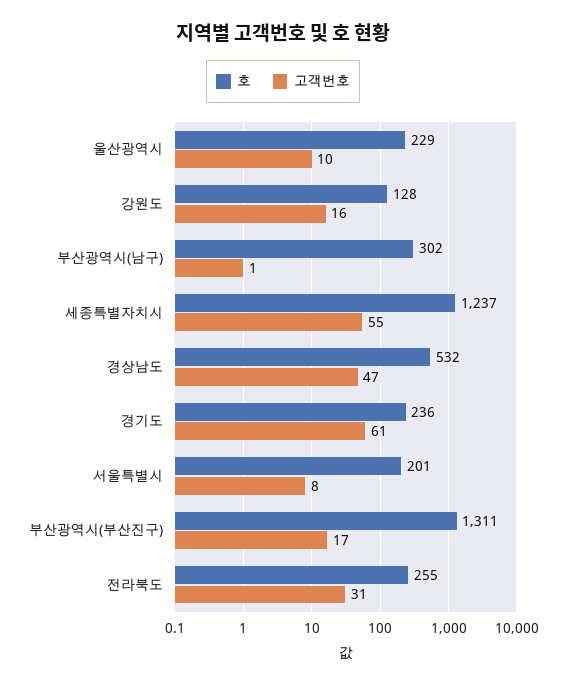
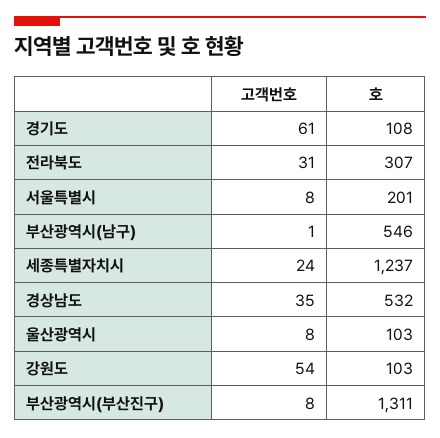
  {
    "호": {
-     "울산광역시": 229,
+     "울산광역시": 103,
-     "강원도": 128,
+     "강원도": 103,
-     "부산광역시(남구)": 302,
+     "부산광역시(남구)": 546,
      "세종특별자치시": 1237,
      "경상남도": 532,
-     "경기도": 236,
+     "경기도": 108,
      "서울특별시": 201,
      "부산광역시(부산진구)": 1311,
-     "전라북도": 255
+     "전라북도": 307
    },
    "고객번호": {
-     "울산광역시": 10,
+     "울산광역시": 8,
-     "강원도": 16,
+     "강원도": 54,
      "부산광역시(남구)": 1,
-     "세종특별자치시": 55,
+     "세종특별자치시": 24,
-     "경상남도": 47,
+     "경상남도": 35,
      "경기도": 61,
      "서울특별시": 8,
-     "부산광역시(부산진구)": 17,
+     "부산광역시(부산진구)": 8,
      "전라북도": 31
    }
  }

